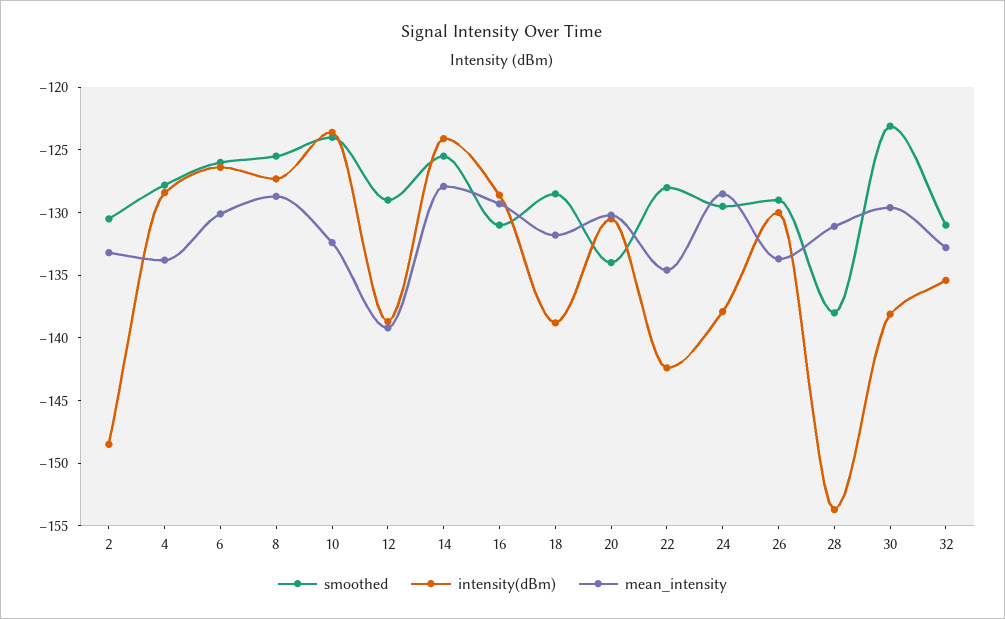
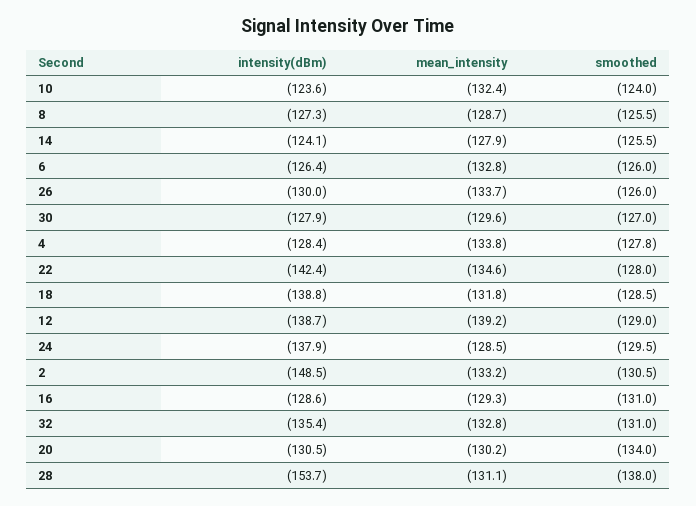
  {
    "smoothed": {
      "2": -130.5,
      "4": -127.8,
      "6": -126,
      "8": -125.5,
      "10": -124,
      "12": -129,
      "14": -125.5,
      "16": -131,
      "18": -128.5,
      "20": -134,
      "22": -128,
      "24": -129.5,
-     "26": -129,
+     "26": -126,
      "28": -138,
-     "30": -123,
+     "30": -127,
      "32": -131
    },
    "intensity(dBm)": {
      "2": -148.5,
      "4": -128.4,
      "6": -126.4,
      "8": -127.3,
      "10": -123.6,
      "12": -138.7,
      "14": -124.1,
      "16": -128.6,
      "18": -138.8,
      "20": -130.5,
      "22": -142.4,
      "24": -137.9,
      "26": -130,
      "28": -153.7,
-     "30": -138,
+     "30": -127.9,
      "32": -135.4
    },
    "mean_intensity": {
      "2": -133.2,
      "4": -133.8,
-     "6": -130,
+     "6": -132.8,
      "8": -128.7,
      "10": -132.4,
      "12": -139.2,
      "14": -127.9,
      "16": -129.3,
      "18": -131.8,
      "20": -130.2,
      "22": -134.6,
      "24": -128.5,
      "26": -133.7,
      "28": -131.1,
      "30": -129.6,
      "32": -132.8
    }
  }

